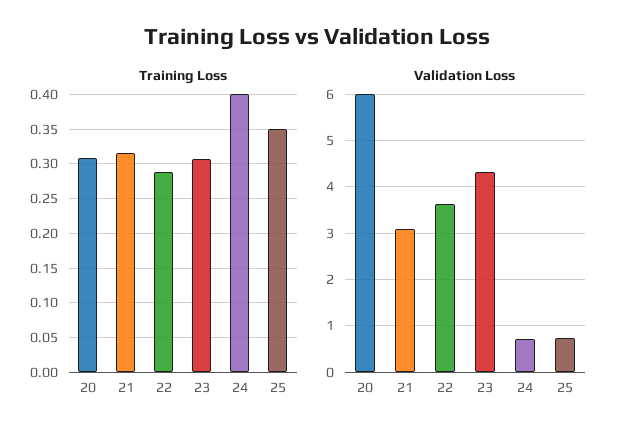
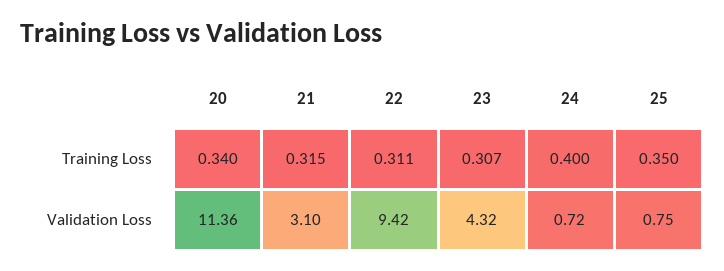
  {
    "Training Loss": {
-     "20": 0.31,
+     "20": 0.34,
      "21": 0.315,
-     "22": 0.29,
+     "22": 0.311,
      "23": 0.307,
      "24": 0.4,
      "25": 0.35
    },
    "Validation Loss": {
-     "20": 6,
+     "20": 11.36,
      "21": 3.1,
-     "22": 3.6,
+     "22": 9.42,
      "23": 4.32,
      "24": 0.72,
      "25": 0.75
    }
  }

